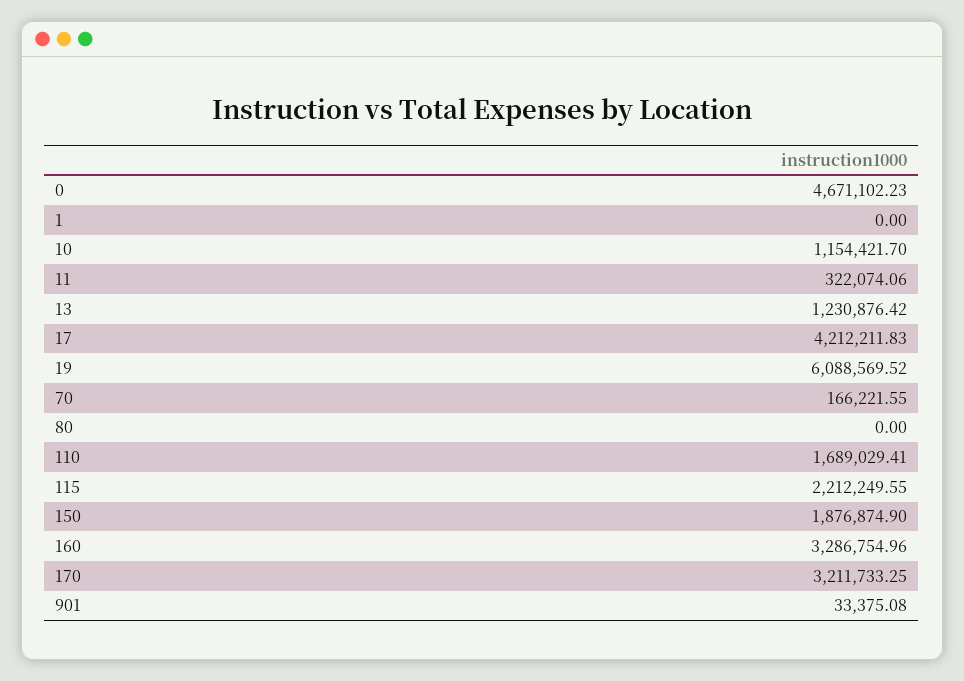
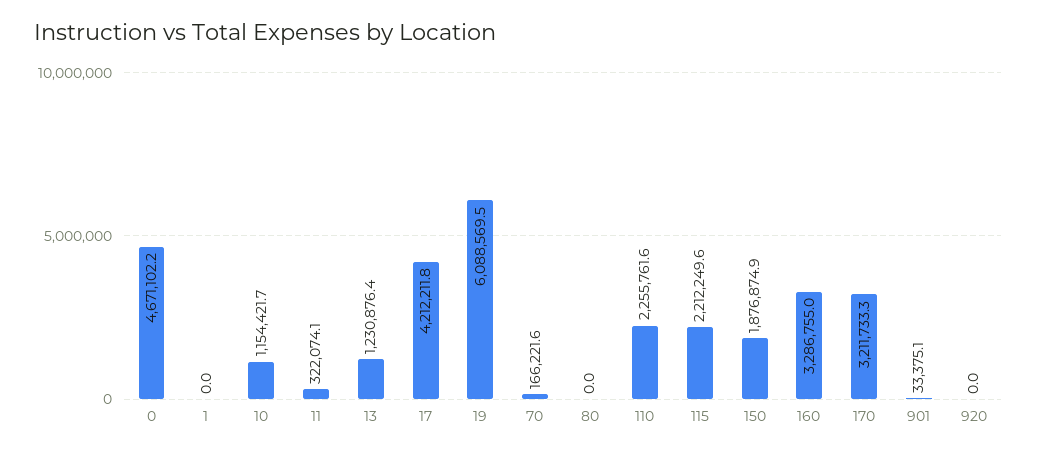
  {
    "0": 4671102.23,
    "1": 0,
    "10": 1154421.7,
    "11": 322074.06,
    "13": 1230876.42,
    "17": 4212211.83,
    "19": 6088569.52,
    "70": 166221.55,
    "80": 0,
-   "110": 1689029.41,
+   "110": 2255761.6,
    "115": 2212249.55,
    "150": 1876874.9,
    "160": 3286754.96,
    "170": 3211733.25,
-   "901": 33375.08
+   "901": 33375.08,
+   "920": 0
  }

